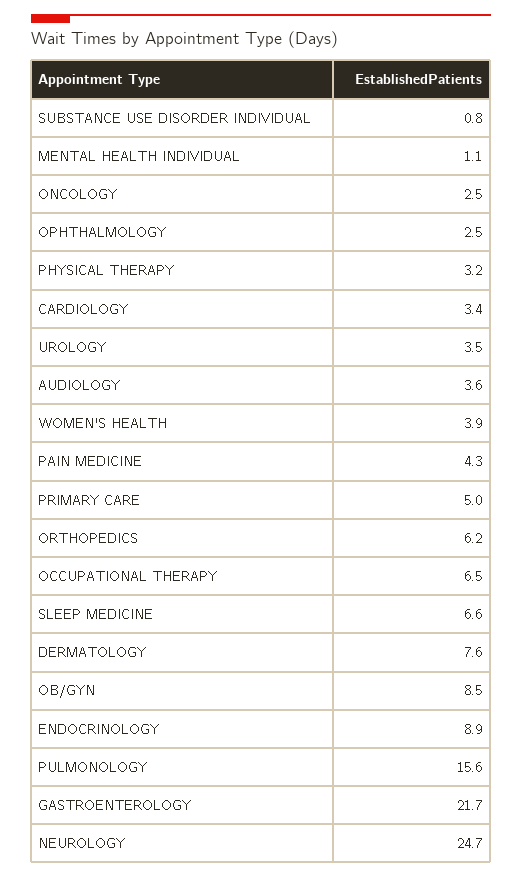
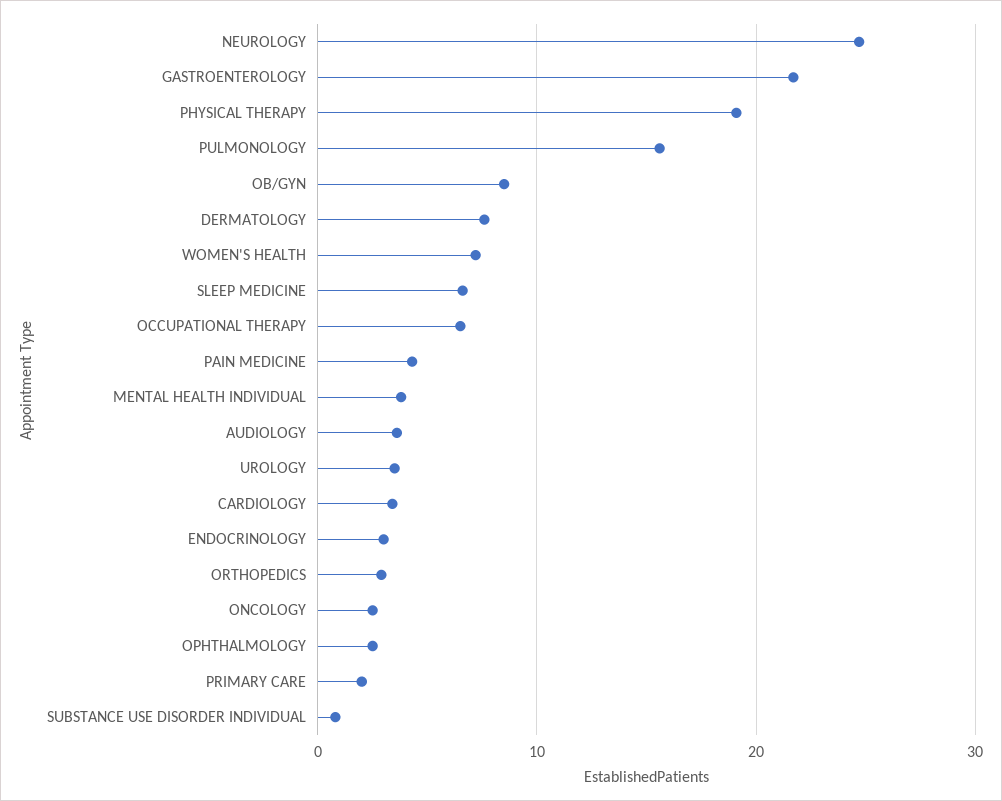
  {
    "SUBSTANCE USE DISORDER INDIVIDUAL": 0.8,
-   "MENTAL HEALTH INDIVIDUAL": 1.1,
+   "MENTAL HEALTH INDIVIDUAL": 4,
    "ONCOLOGY": 2.5,
    "OPHTHALMOLOGY": 2.5,
-   "PHYSICAL THERAPY": 3.2,
+   "PHYSICAL THERAPY": 19,
    "CARDIOLOGY": 3.4,
    "UROLOGY": 3.5,
    "AUDIOLOGY": 3.6,
-   "WOMEN'S HEALTH": 3.9,
+   "WOMEN'S HEALTH": 7,
    "PAIN MEDICINE": 4.3,
-   "PRIMARY CARE": 5,
+   "PRIMARY CARE": 2,
-   "ORTHOPEDICS": 6.2,
+   "ORTHOPEDICS": 3,
    "OCCUPATIONAL THERAPY": 6.5,
    "SLEEP MEDICINE": 6.6,
    "DERMATOLOGY": 7.6,
    "OB/GYN": 8.5,
-   "ENDOCRINOLOGY": 8.9,
+   "ENDOCRINOLOGY": 3,
    "PULMONOLOGY": 15.6,
    "GASTROENTEROLOGY": 21.7,
    "NEUROLOGY": 24.7
  }

